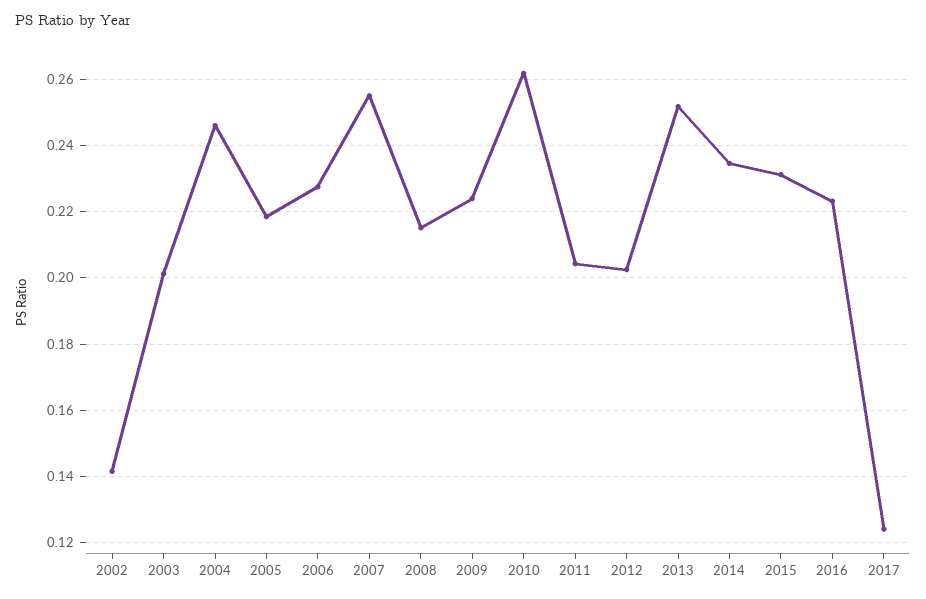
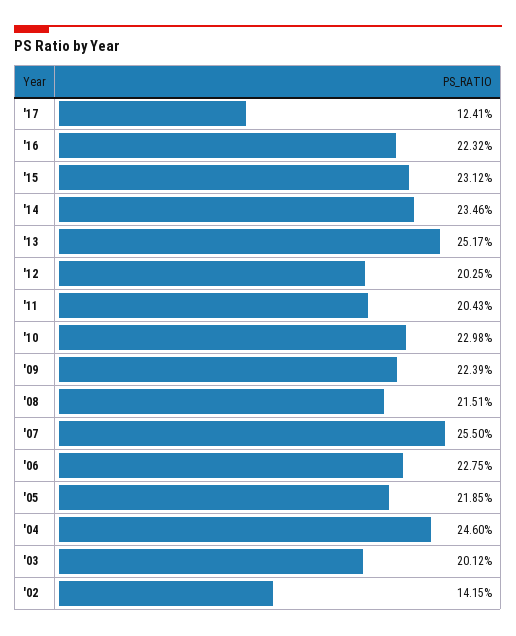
  {
    "2002": 0.1415,
    "2003": 0.2012,
    "2004": 0.246,
    "2005": 0.2185,
    "2006": 0.2275,
    "2007": 0.255,
    "2008": 0.2151,
    "2009": 0.2239,
-   "2010": 0.262,
+   "2010": 0.2298,
    "2011": 0.2043,
    "2012": 0.2025,
    "2013": 0.2517,
    "2014": 0.2346,
    "2015": 0.2312,
    "2016": 0.2232,
    "2017": 0.1241
  }

